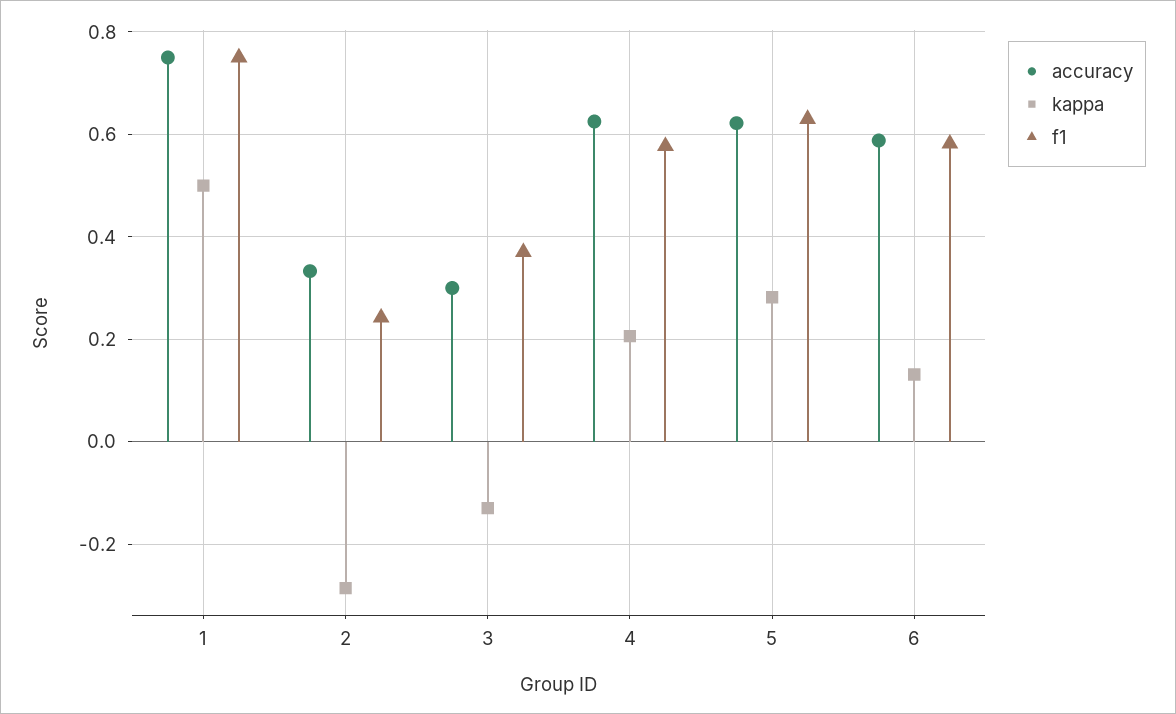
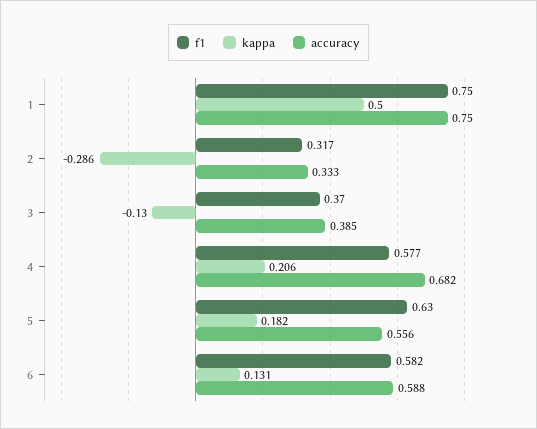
  {
    "accuracy": {
      "1": 0.75,
      "2": 0.333,
-     "3": 0.3,
+     "3": 0.385,
-     "4": 0.62,
+     "4": 0.682,
-     "5": 0.62,
+     "5": 0.556,
      "6": 0.588
    },
    "kappa": {
      "1": 0.5,
      "2": -0.286,
      "3": -0.13,
      "4": 0.206,
-     "5": 0.28,
+     "5": 0.182,
      "6": 0.131
    },
    "f1": {
      "1": 0.75,
-     "2": 0.24,
+     "2": 0.317,
      "3": 0.37,
      "4": 0.577,
      "5": 0.63,
      "6": 0.582
    }
  }

